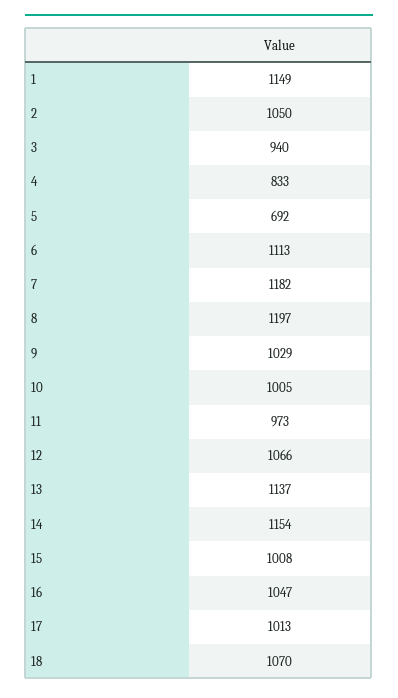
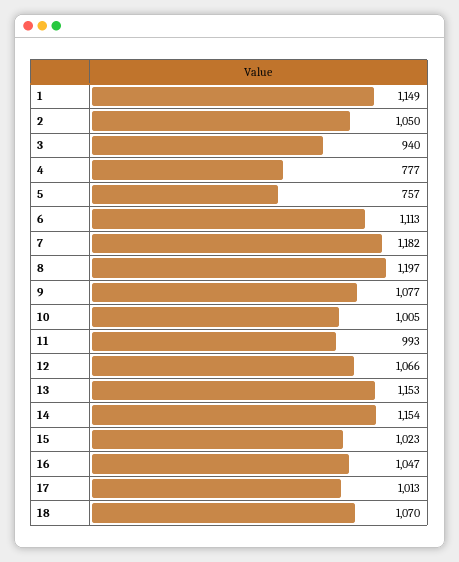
  {
    "1": 1149,
    "2": 1050,
    "3": 940,
-   "4": 833,
+   "4": 777,
-   "5": 692,
+   "5": 757,
    "6": 1113,
    "7": 1182,
    "8": 1197,
-   "9": 1029,
+   "9": 1077,
    "10": 1005,
-   "11": 973,
+   "11": 993,
    "12": 1066,
-   "13": 1137,
+   "13": 1153,
    "14": 1154,
-   "15": 1008,
+   "15": 1023,
    "16": 1047,
    "17": 1013,
    "18": 1070
  }

